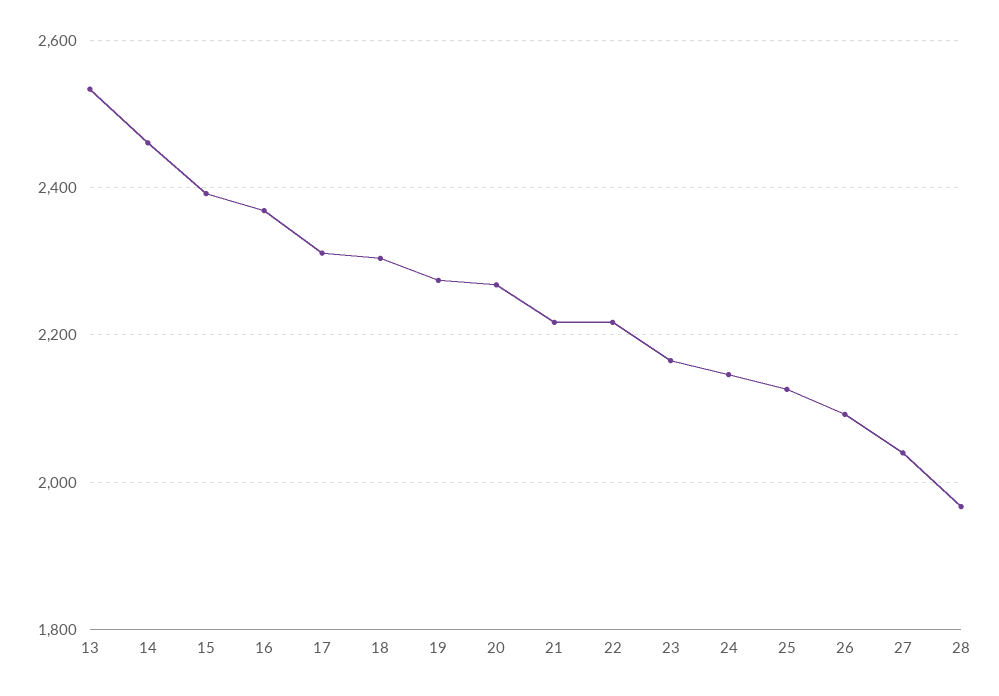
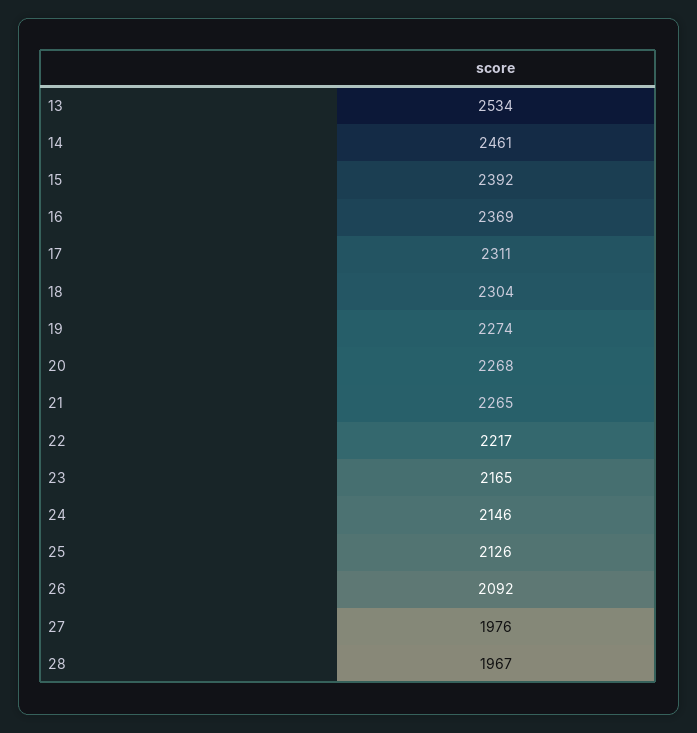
  {
    "13": 2534,
    "14": 2461,
    "15": 2392,
    "16": 2369,
    "17": 2311,
    "18": 2304,
    "19": 2274,
    "20": 2268,
-   "21": 2220,
+   "21": 2265,
    "22": 2217,
    "23": 2165,
    "24": 2146,
    "25": 2126,
    "26": 2092,
-   "27": 2040,
+   "27": 1976,
    "28": 1967
  }

